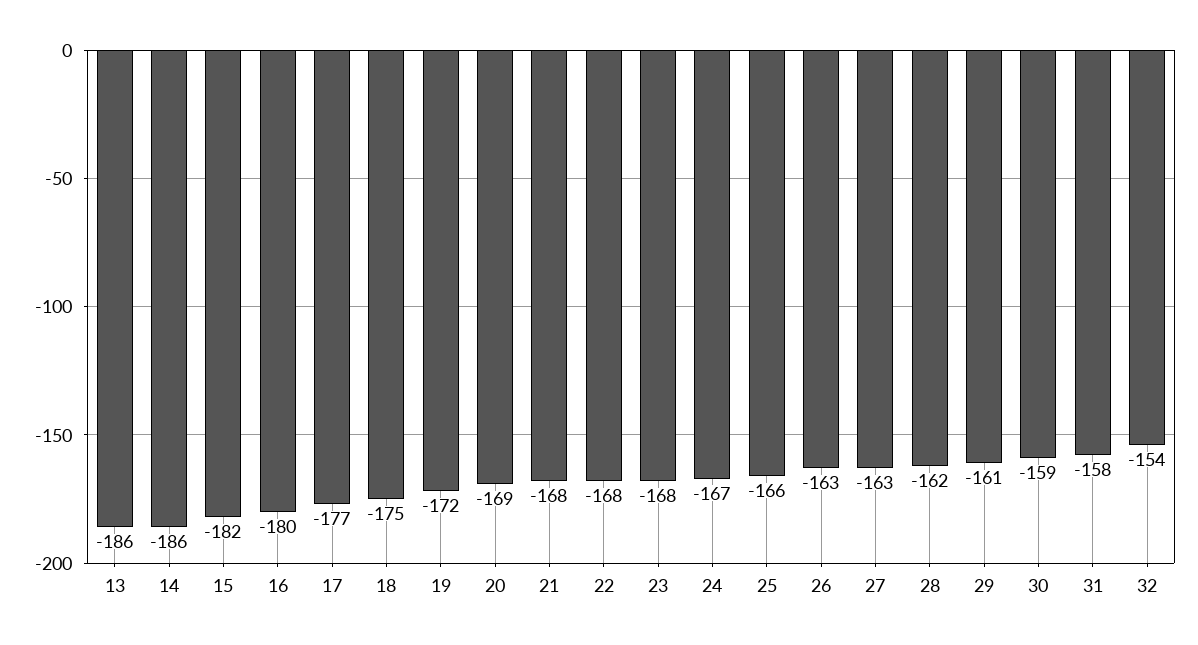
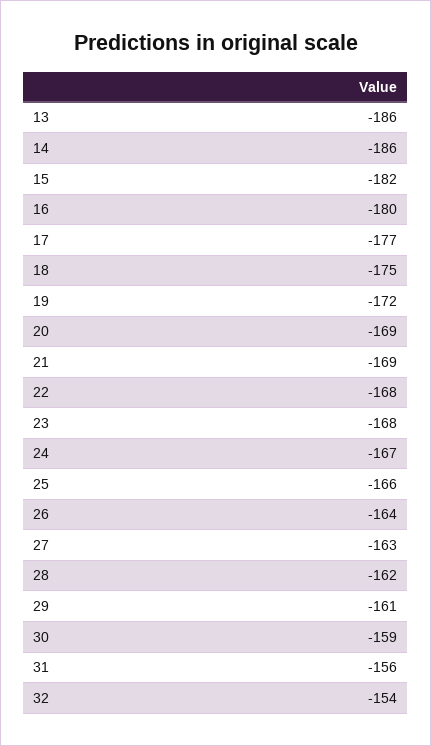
  {
    "13": -186,
    "14": -186,
    "15": -182,
    "16": -180,
    "17": -177,
    "18": -175,
    "19": -172,
    "20": -169,
-   "21": -168,
+   "21": -169,
    "22": -168,
    "23": -168,
    "24": -167,
    "25": -166,
-   "26": -163,
+   "26": -164,
    "27": -163,
    "28": -162,
    "29": -161,
    "30": -159,
-   "31": -158,
+   "31": -156,
    "32": -154
  }

